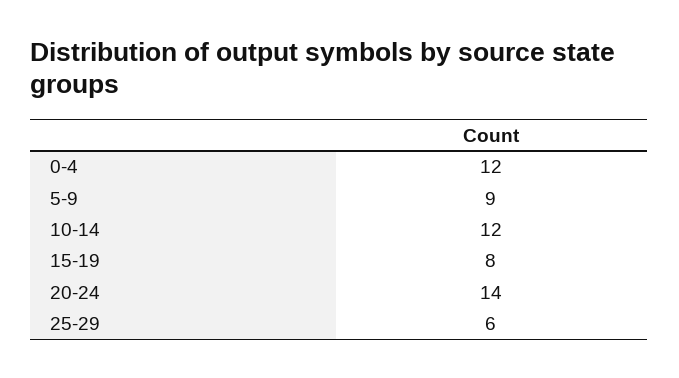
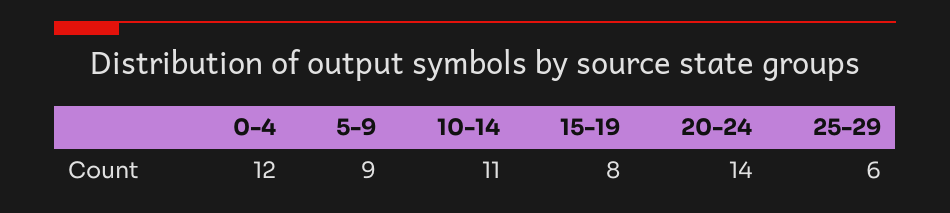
  {
    "0-4": 12,
    "5-9": 9,
-   "10-14": 12,
+   "10-14": 11,
    "15-19": 8,
    "20-24": 14,
    "25-29": 6
  }

